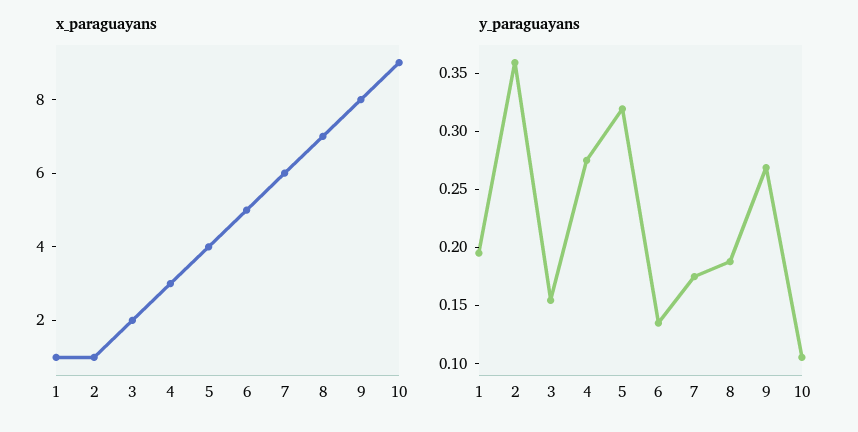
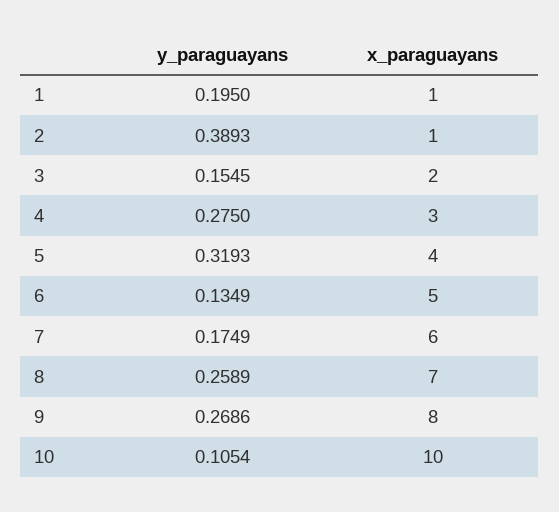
  {
    "x_paraguayans": {
      "1": 1,
      "2": 1,
      "3": 2,
      "4": 3,
      "5": 4,
      "6": 5,
      "7": 6,
      "8": 7,
      "9": 8,
-     "10": 9
+     "10": 10
    },
    "y_paraguayans": {
      "1": 0.195,
-     "2": 0.36,
+     "2": 0.3893,
      "3": 0.1545,
      "4": 0.275,
      "5": 0.3193,
      "6": 0.1349,
      "7": 0.1749,
-     "8": 0.19,
+     "8": 0.2589,
      "9": 0.2686,
      "10": 0.1054
    }
  }

